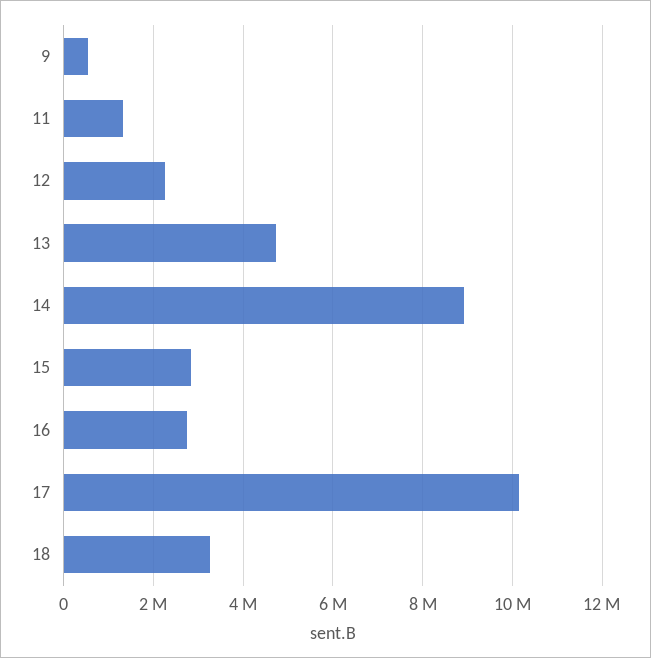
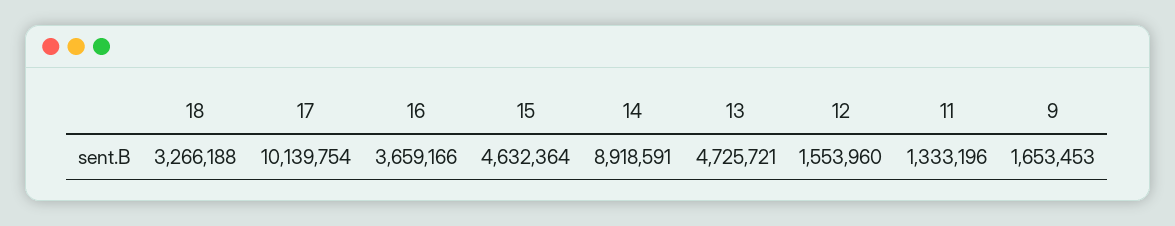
  {
-   "9": 600000,
+   "9": 1653453,
    "11": 1333196,
-   "12": 2200000,
+   "12": 1553960,
    "13": 4725721,
    "14": 8918591,
-   "15": 2800000,
+   "15": 4632364,
-   "16": 2800000,
+   "16": 3659166,
    "17": 10139754,
    "18": 3266188
  }

